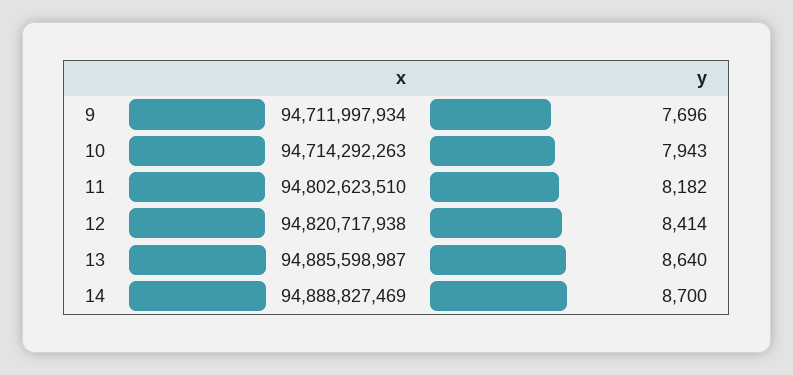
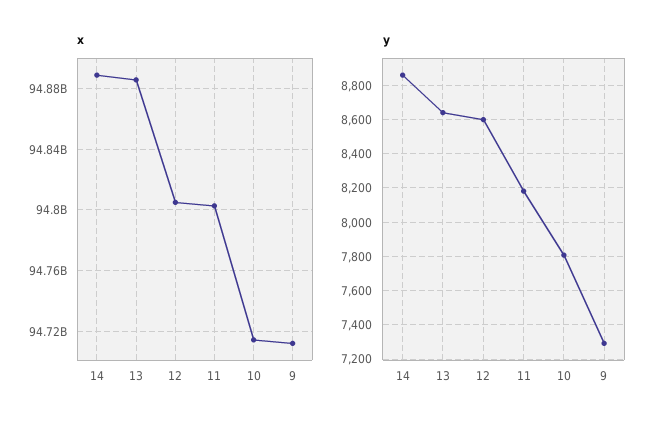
  {
    "x": {
      "9": 94711997934,
      "10": 94714292263,
      "11": 94802623510,
-     "12": 94820717938,
+     "12": 94805000000,
      "13": 94885598987,
      "14": 94888827469
    },
    "y": {
-     "9": 7696,
+     "9": 7300,
-     "10": 7943,
+     "10": 7800,
      "11": 8182,
-     "12": 8414,
+     "12": 8600,
      "13": 8640,
-     "14": 8700
+     "14": 8850
    }
  }

